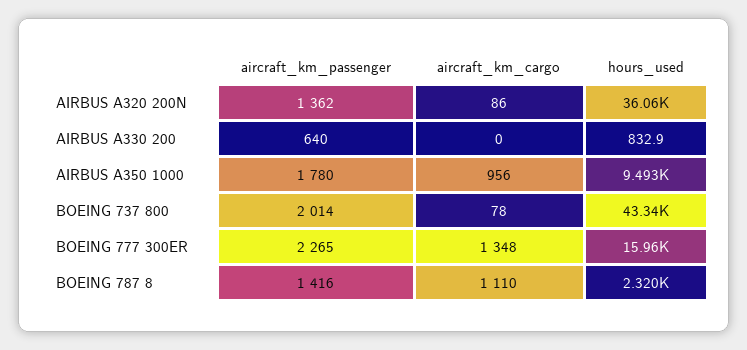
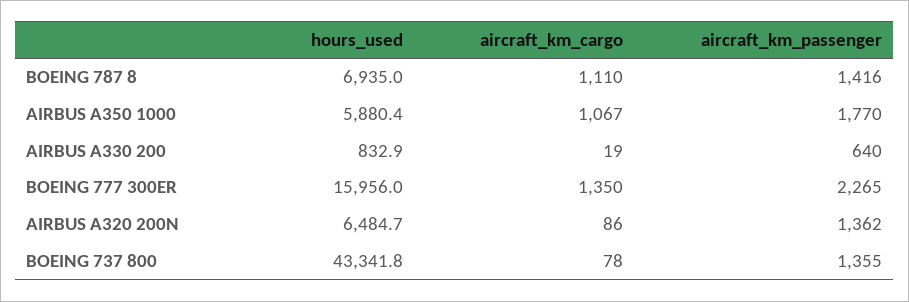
  {
    "aircraft_km_passenger": {
      "AIRBUS A320 200N": 1362,
      "AIRBUS A330 200": 640,
-     "AIRBUS A350 1000": 1780,
+     "AIRBUS A350 1000": 1770,
-     "BOEING 737 800": 2014,
+     "BOEING 737 800": 1355,
      "BOEING 777 300ER": 2265,
      "BOEING 787 8": 1416
    },
    "aircraft_km_cargo": {
      "AIRBUS A320 200N": 86,
-     "AIRBUS A330 200": 0,
+     "AIRBUS A330 200": 19,
-     "AIRBUS A350 1000": 956,
+     "AIRBUS A350 1000": 1067,
      "BOEING 737 800": 78,
-     "BOEING 777 300ER": 1348,
+     "BOEING 777 300ER": 1350,
      "BOEING 787 8": 1110
    },
    "hours_used": {
-     "AIRBUS A320 200N": 36060,
+     "AIRBUS A320 200N": 6484.7,
      "AIRBUS A330 200": 832.9,
-     "AIRBUS A350 1000": 9493,
+     "AIRBUS A350 1000": 5880.4,
      "BOEING 737 800": 43341.8,
      "BOEING 777 300ER": 15956,
-     "BOEING 787 8": 2320
+     "BOEING 787 8": 6935
    }
  }

